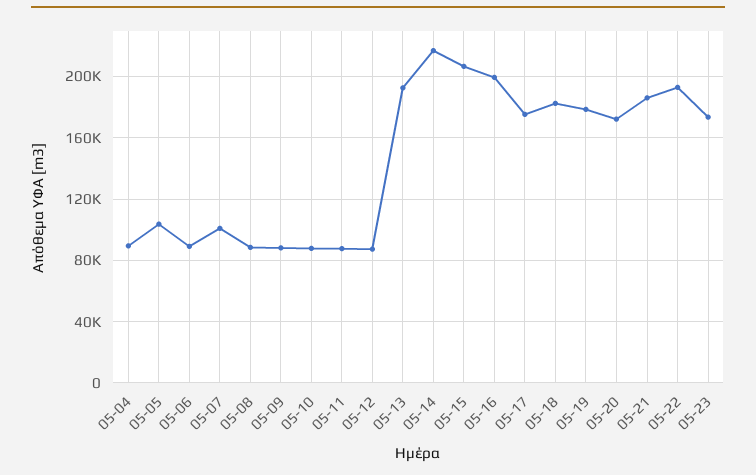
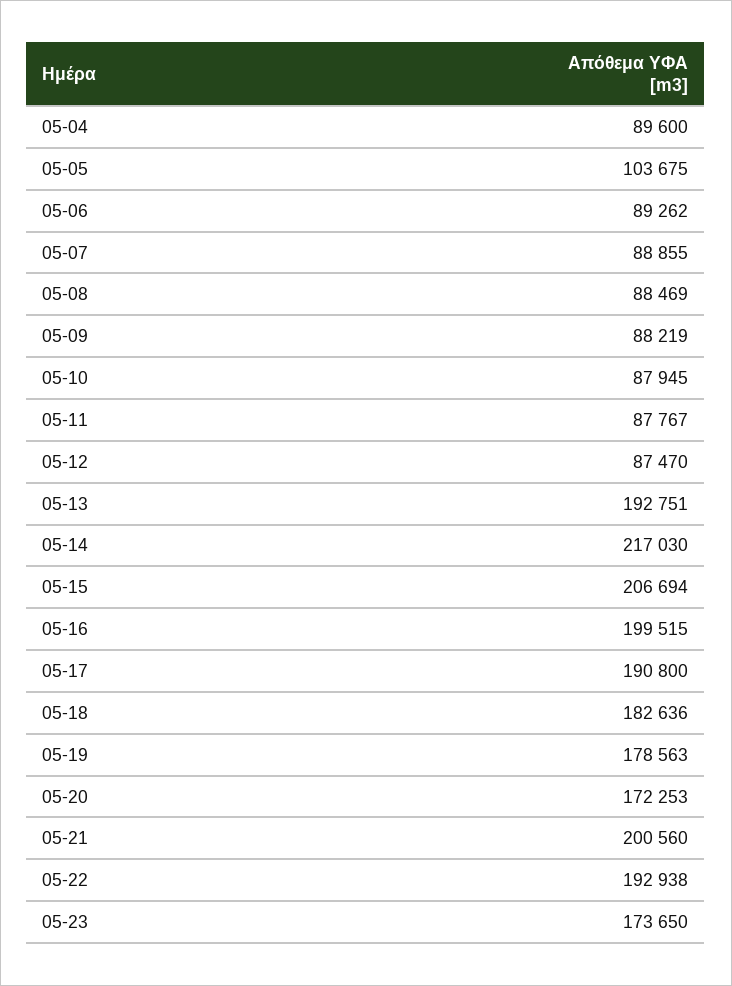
  {
    "05-04": 89600,
    "05-05": 103675,
    "05-06": 89262,
-   "05-07": 100000,
+   "05-07": 88855,
    "05-08": 88469,
    "05-09": 88219,
    "05-10": 87945,
    "05-11": 87767,
    "05-12": 87470,
    "05-13": 192751,
    "05-14": 217030,
    "05-15": 206694,
    "05-16": 199515,
-   "05-17": 175000,
+   "05-17": 190800,
    "05-18": 182636,
    "05-19": 178563,
    "05-20": 172253,
-   "05-21": 185000,
+   "05-21": 200560,
    "05-22": 192938,
    "05-23": 173650
  }

